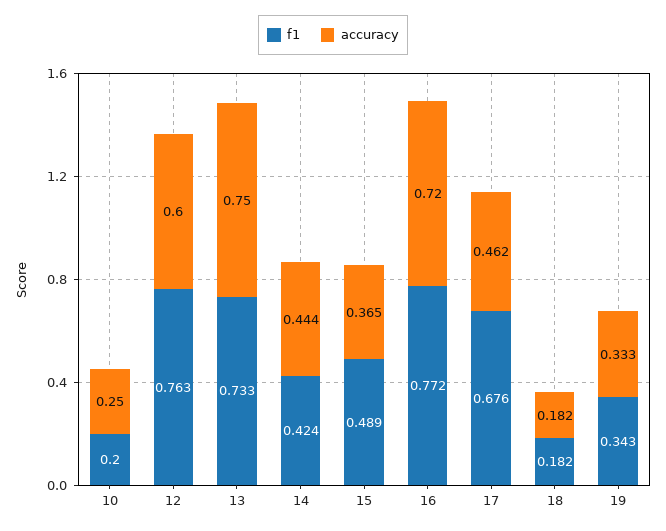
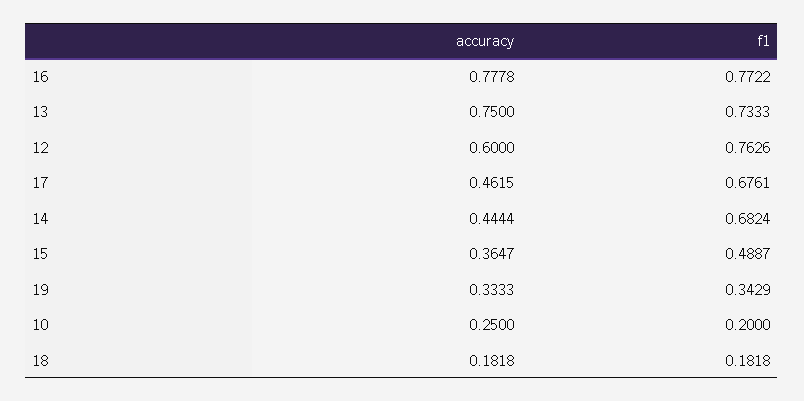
  {
    "f1": {
      "10": 0.2,
      "12": 0.7626,
      "13": 0.7333,
-     "14": 0.424,
+     "14": 0.6824,
      "15": 0.4887,
      "16": 0.7722,
      "17": 0.6761,
      "18": 0.1818,
      "19": 0.3429
    },
    "accuracy": {
      "10": 0.25,
      "12": 0.6,
      "13": 0.75,
      "14": 0.4444,
      "15": 0.3647,
-     "16": 0.72,
+     "16": 0.7778,
      "17": 0.4615,
      "18": 0.1818,
      "19": 0.3333
    }
  }

